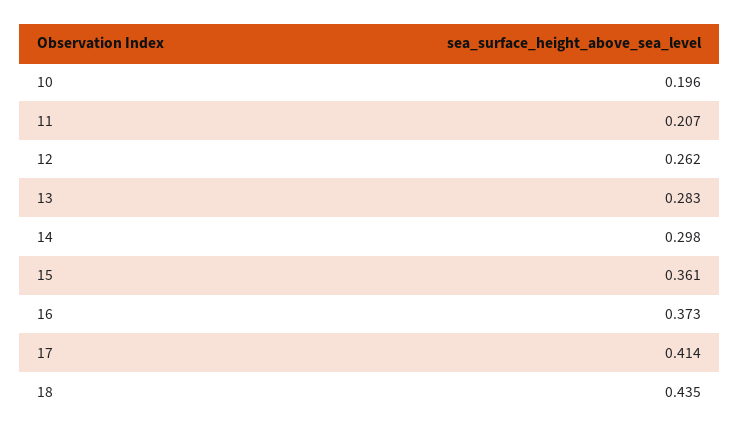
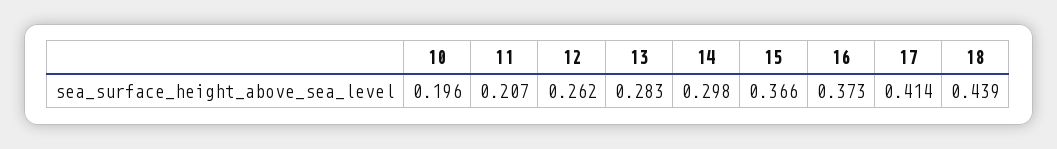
  {
    "10": 0.196,
    "11": 0.207,
    "12": 0.262,
    "13": 0.283,
    "14": 0.298,
-   "15": 0.361,
+   "15": 0.366,
    "16": 0.373,
    "17": 0.414,
-   "18": 0.435
+   "18": 0.439
  }

